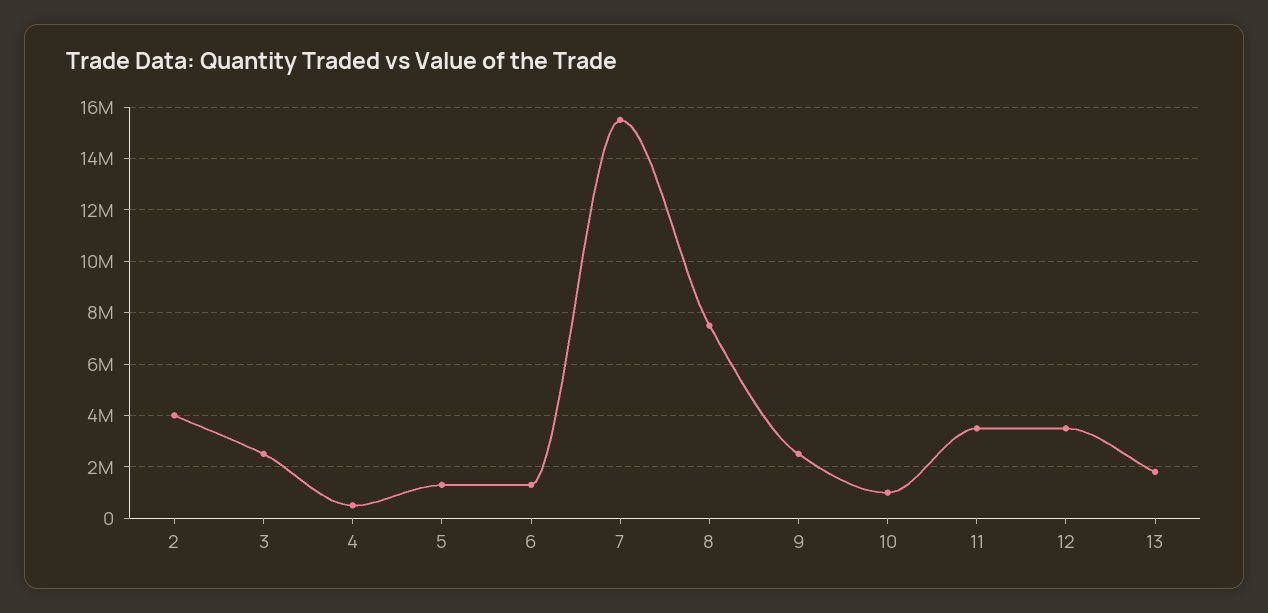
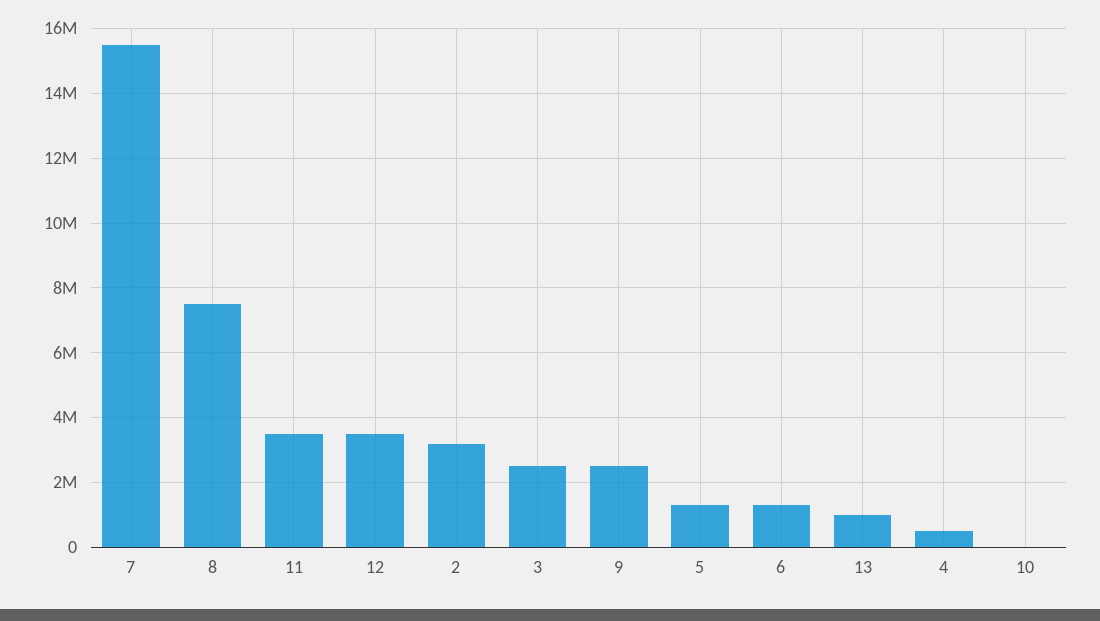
  {
-   "2": 4000000,
+   "2": 3200000,
    "3": 2600000,
    "4": 600000,
    "5": 1400000,
    "6": 1400000,
    "7": 15600000,
    "8": 7600000,
    "9": 2600000,
-   "10": 1000000,
+   "10": 0,
    "11": 3600000,
    "12": 3600000,
-   "13": 1750000
+   "13": 1000000
  }

